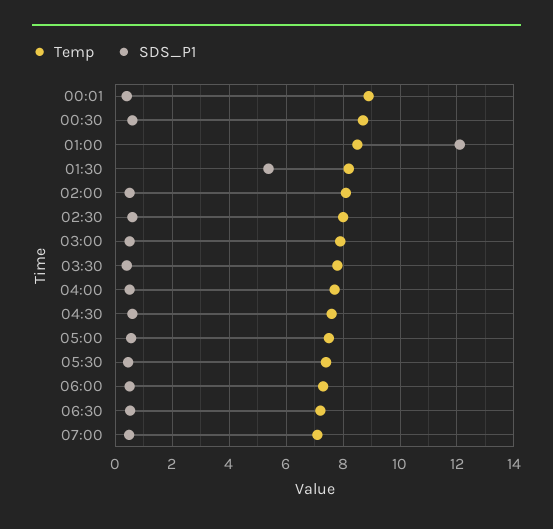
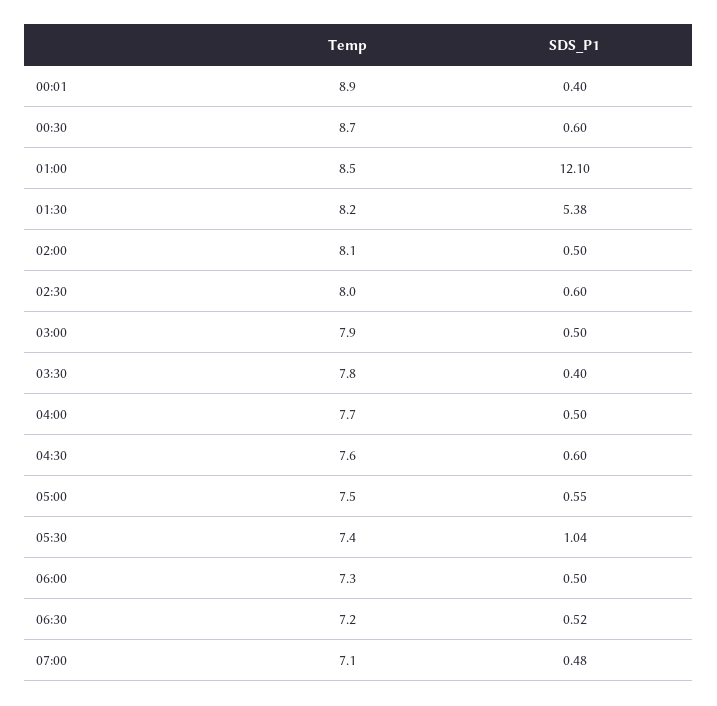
  {
    "Temp": {
      "00:01": 8.9,
      "00:30": 8.7,
      "01:00": 8.5,
      "01:30": 8.2,
      "02:00": 8.1,
      "02:30": 8,
      "03:00": 7.9,
      "03:30": 7.8,
      "04:00": 7.7,
      "04:30": 7.6,
      "05:00": 7.5,
      "05:30": 7.4,
      "06:00": 7.3,
      "06:30": 7.2,
      "07:00": 7.1
    },
    "SDS_P1": {
      "00:01": 0.4,
      "00:30": 0.6,
      "01:00": 12.1,
      "01:30": 5.38,
      "02:00": 0.5,
      "02:30": 0.6,
      "03:00": 0.5,
      "03:30": 0.4,
      "04:00": 0.5,
      "04:30": 0.6,
      "05:00": 0.55,
-     "05:30": 0.5,
+     "05:30": 1.04,
      "06:00": 0.5,
      "06:30": 0.52,
      "07:00": 0.48
    }
  }

